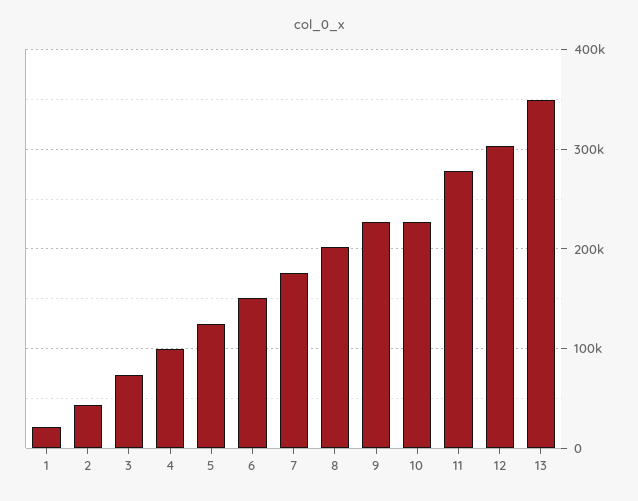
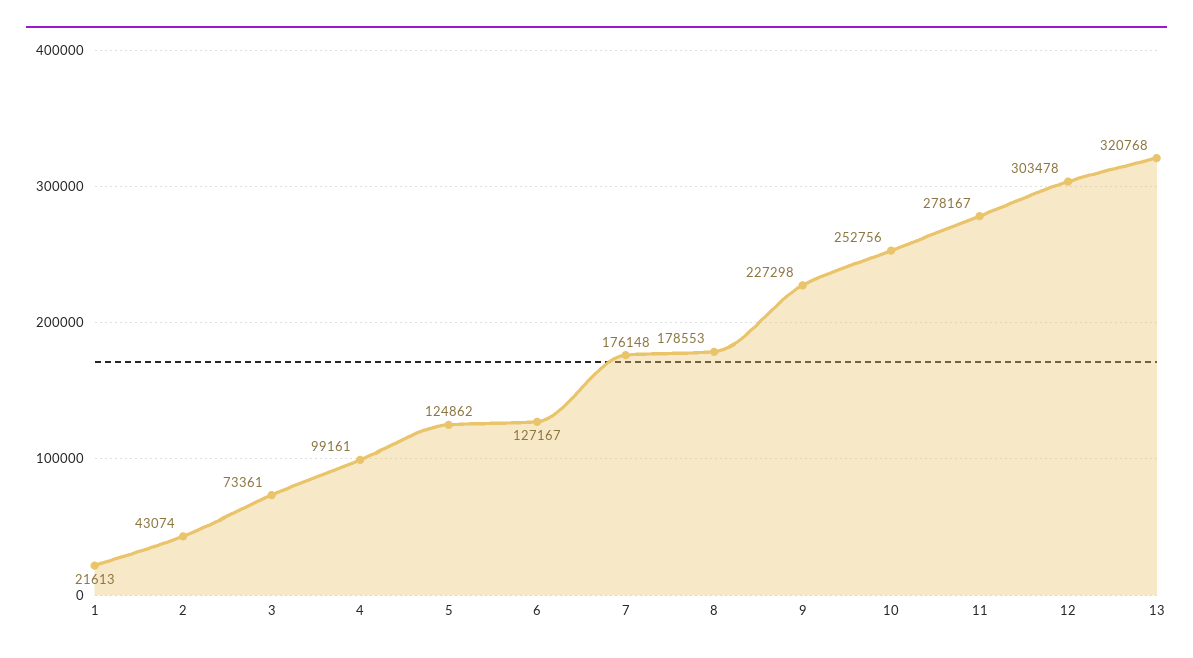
  {
    "1": 21613,
    "2": 43074,
    "3": 73361,
    "4": 99161,
    "5": 124862,
-   "6": 150000,
+   "6": 127167,
    "7": 176148,
-   "8": 200000,
+   "8": 178553,
    "9": 227298,
-   "10": 230000,
+   "10": 252756,
    "11": 278167,
    "12": 303478,
-   "13": 350000
+   "13": 320768
  }

